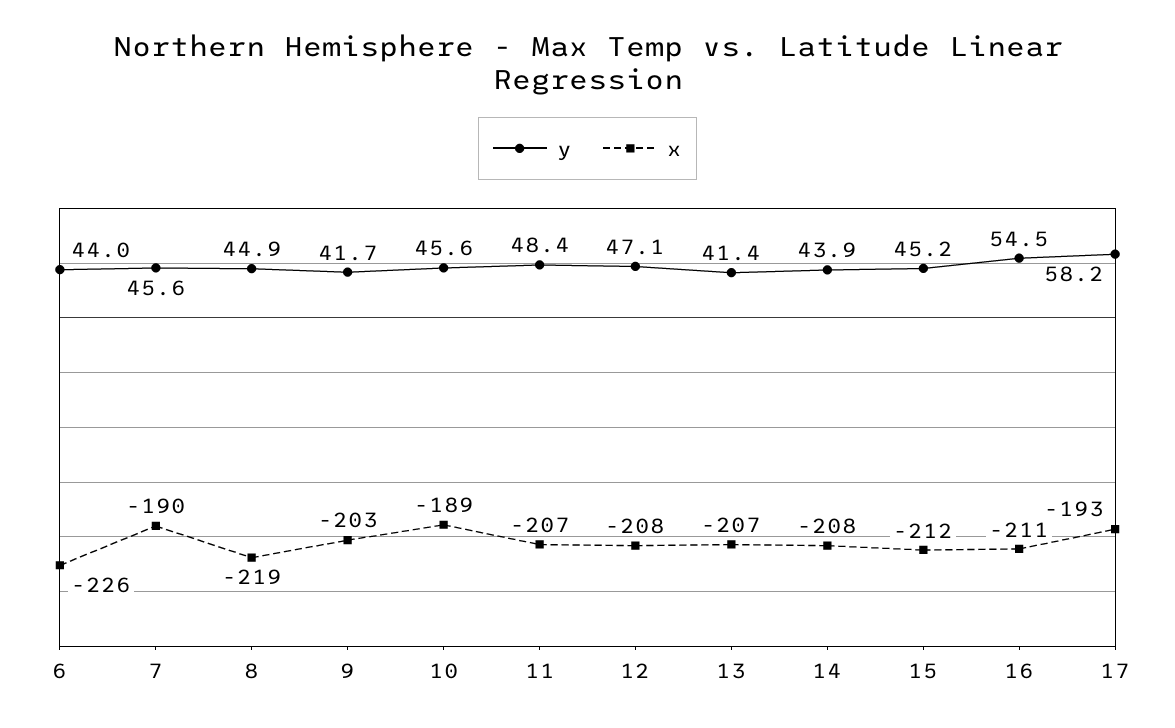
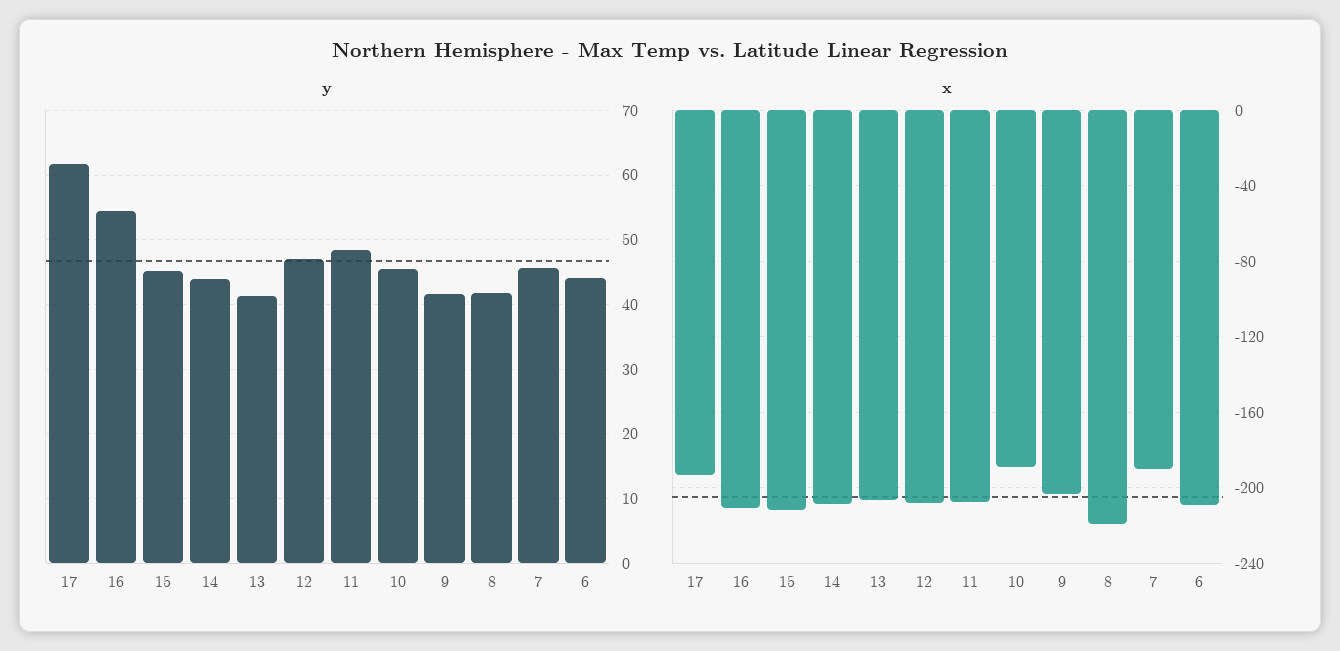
  {
    "y": {
      "6": 44,
      "7": 45.6,
-     "8": 44.9,
+     "8": 42,
      "9": 41.7,
      "10": 45.6,
      "11": 48.4,
      "12": 47.1,
      "13": 41.4,
      "14": 43.9,
      "15": 45.2,
      "16": 54.5,
-     "17": 58.2
+     "17": 62
    },
    "x": {
-     "6": -226,
+     "6": -210,
      "7": -190,
      "8": -219,
      "9": -203,
      "10": -189,
      "11": -207,
      "12": -208,
      "13": -207,
      "14": -208,
      "15": -212,
      "16": -211,
      "17": -193
    }
  }

